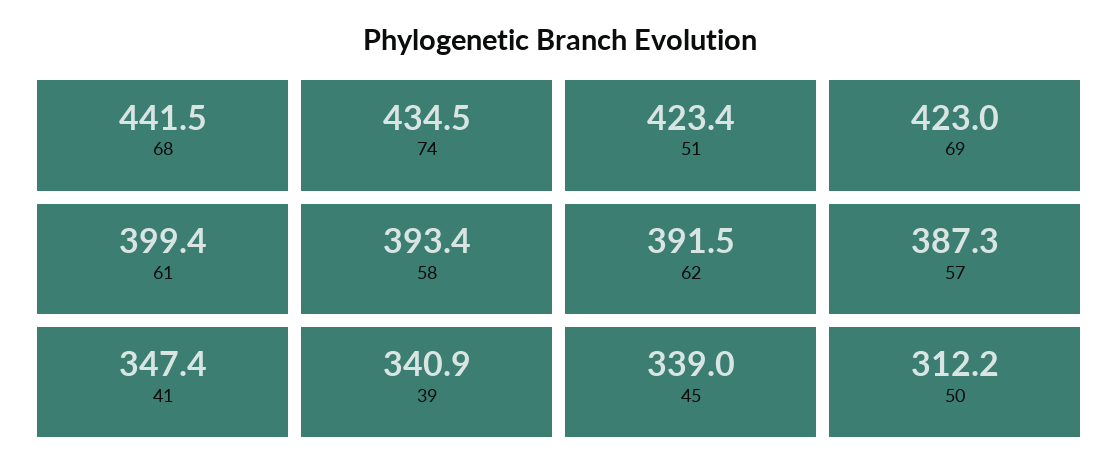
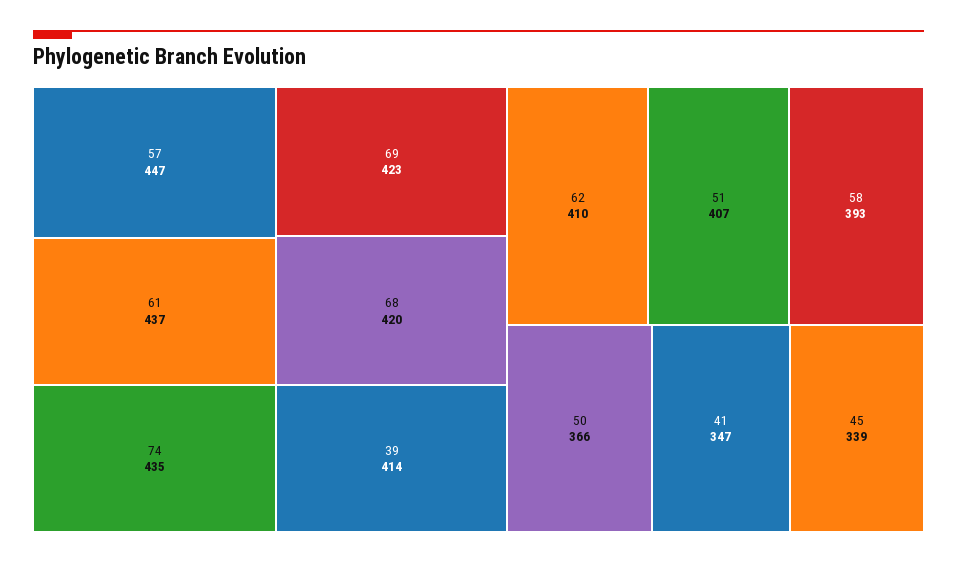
  {
-   "68": 441.5,
+   "68": 420,
    "74": 434.5,
-   "51": 423.4,
+   "51": 407,
    "69": 423,
-   "61": 399.4,
+   "61": 437,
    "58": 393.4,
-   "62": 391.5,
+   "62": 410,
-   "57": 387.3,
+   "57": 447,
    "41": 347.4,
-   "39": 340.9,
+   "39": 414,
    "45": 339,
-   "50": 312.2
+   "50": 366
  }

